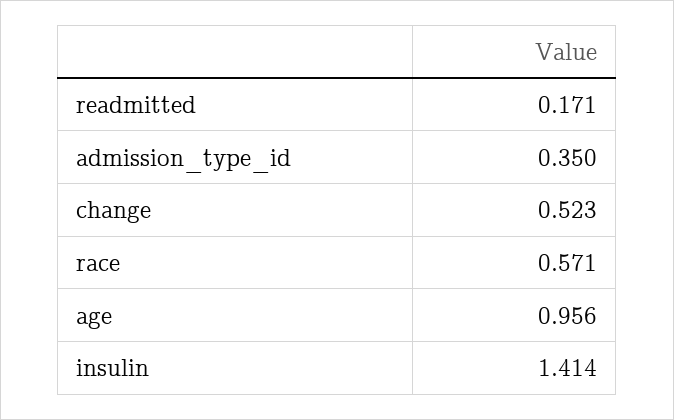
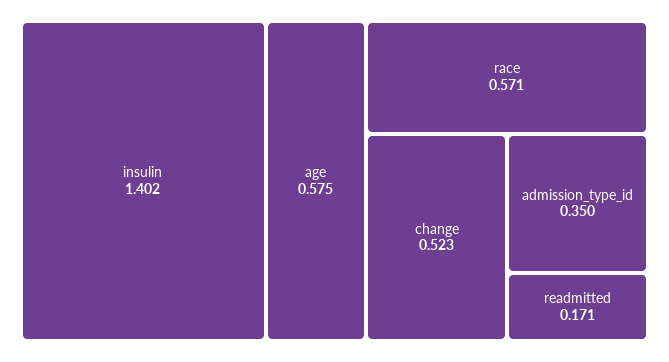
  {
    "readmitted": 0.171,
    "admission_type_id": 0.35,
    "change": 0.523,
    "race": 0.571,
-   "age": 0.956,
+   "age": 0.575,
-   "insulin": 1.414
+   "insulin": 1.402
  }

